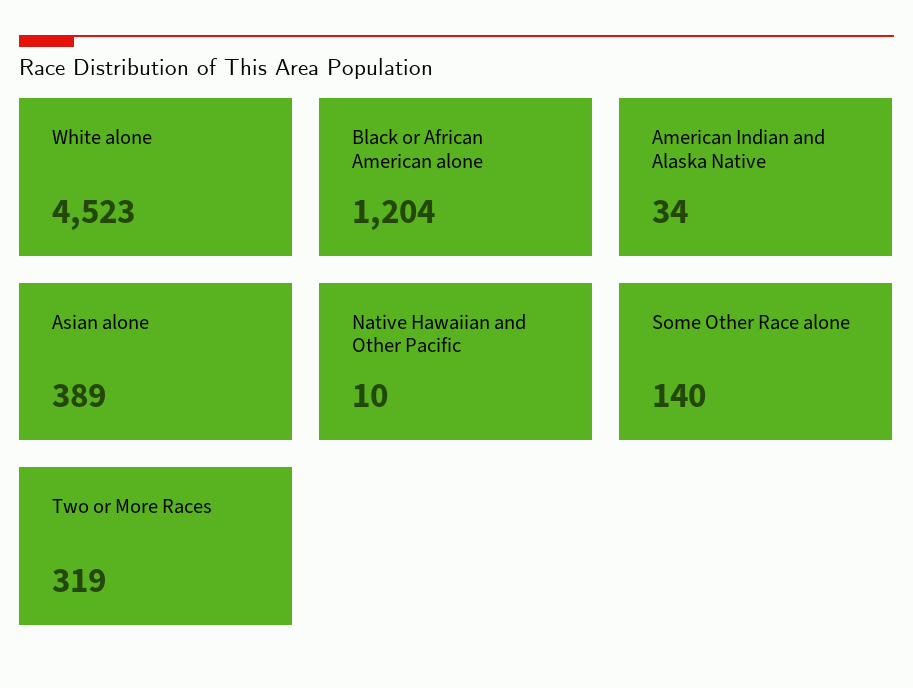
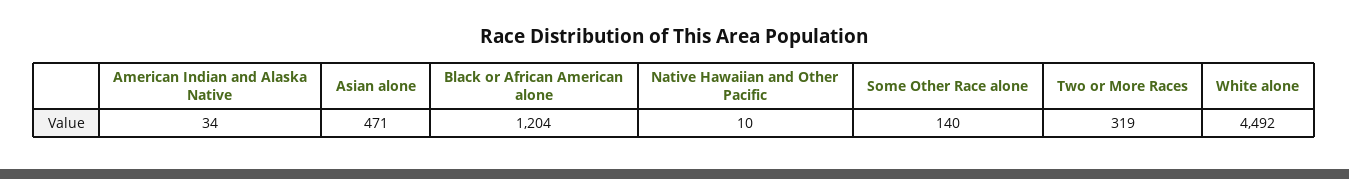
  {
-   "White alone": 4523,
+   "White alone": 4492,
    "Black or African American alone": 1204,
    "American Indian and Alaska Native": 34,
-   "Asian alone": 389,
+   "Asian alone": 471,
    "Native Hawaiian and Other Pacific": 10,
    "Some Other Race alone": 140,
    "Two or More Races": 319
  }

